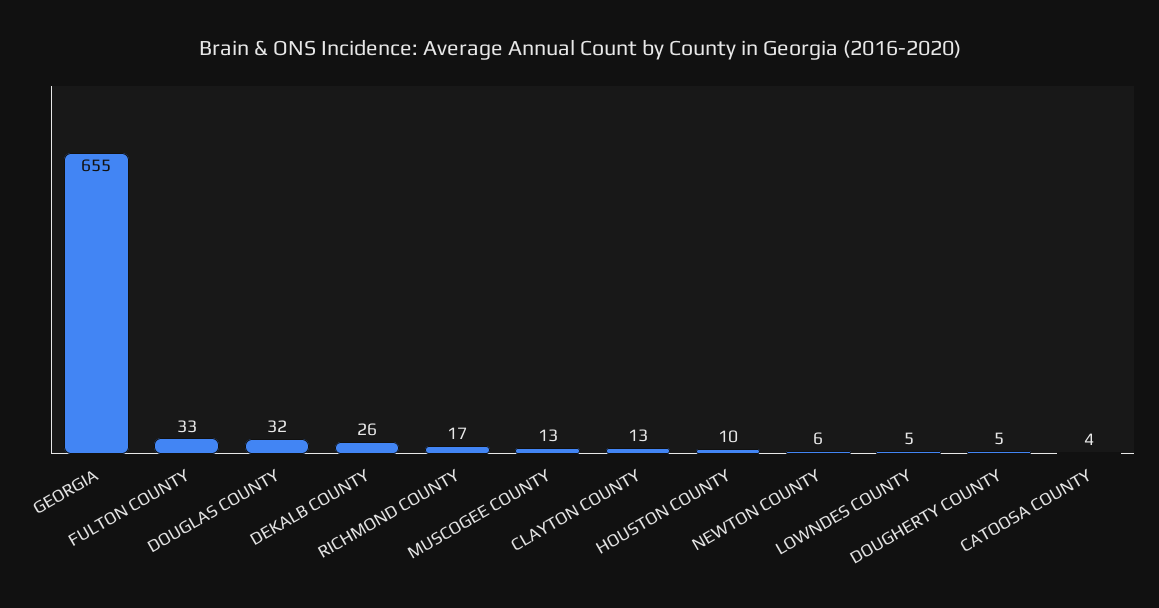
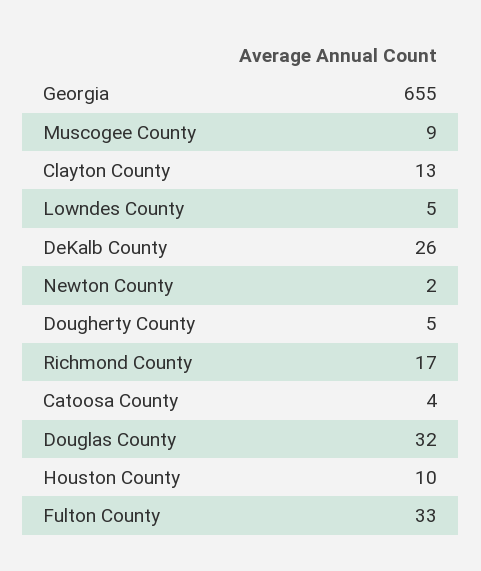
  {
    "GEORGIA": 655,
    "FULTON COUNTY": 33,
    "DOUGLAS COUNTY": 32,
    "DEKALB COUNTY": 26,
    "RICHMOND COUNTY": 17,
-   "MUSCOGEE COUNTY": 13,
+   "MUSCOGEE COUNTY": 9,
    "CLAYTON COUNTY": 13,
    "HOUSTON COUNTY": 10,
-   "NEWTON COUNTY": 6,
+   "NEWTON COUNTY": 2,
    "LOWNDES COUNTY": 5,
    "DOUGHERTY COUNTY": 5,
    "CATOOSA COUNTY": 4
  }

